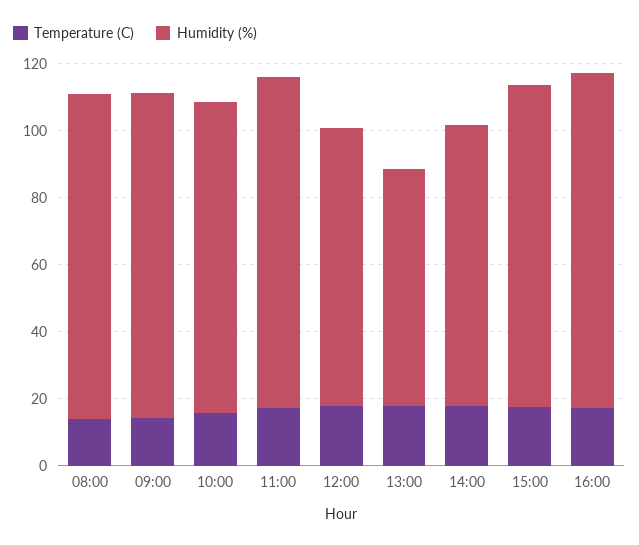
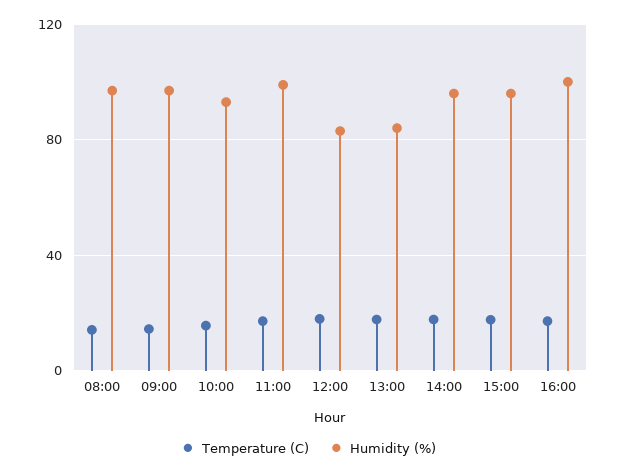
  {
    "Temperature (C)": {
      "08:00": 15,
      "09:00": 15,
      "10:00": 15,
      "11:00": 15,
      "12:00": 20,
      "13:00": 20,
      "14:00": 20,
      "15:00": 20,
      "16:00": 15
    },
    "Humidity (%)": {
      "08:00": 95,
      "09:00": 95,
      "10:00": 95,
      "11:00": 100,
      "12:00": 85,
-     "13:00": 70,
+     "13:00": 85,
-     "14:00": 85,
+     "14:00": 95,
      "15:00": 95,
      "16:00": 100
    }
  }

